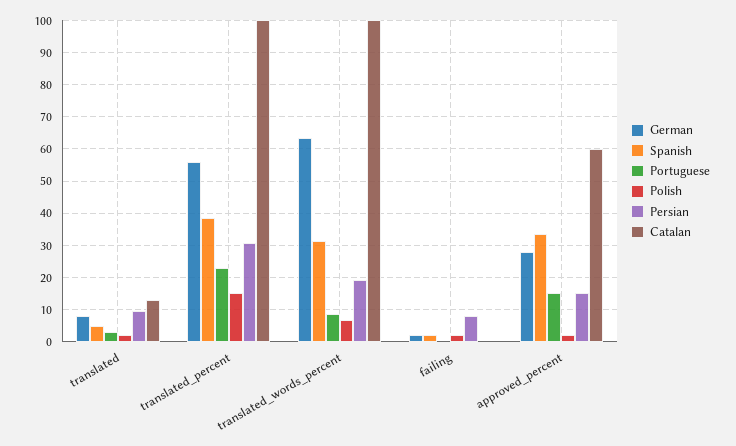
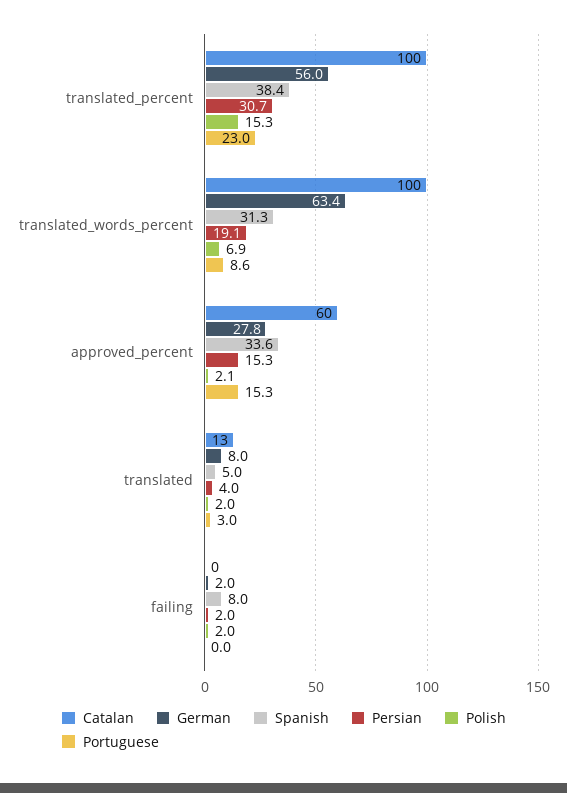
  {
    "German": {
      "translated": 8,
      "translated_percent": 56,
      "translated_words_percent": 63.4,
      "failing": 2,
      "approved_percent": 27.8
    },
    "Spanish": {
      "translated": 5,
      "translated_percent": 38.4,
      "translated_words_percent": 31.3,
-     "failing": 2,
+     "failing": 8,
      "approved_percent": 33.6
    },
    "Portuguese": {
      "translated": 3,
      "translated_percent": 23,
      "translated_words_percent": 8.6,
      "failing": 0,
      "approved_percent": 15.3
    },
    "Polish": {
      "translated": 2,
      "translated_percent": 15.3,
      "translated_words_percent": 6.9,
      "failing": 2,
      "approved_percent": 2.1
    },
    "Persian": {
-     "translated": 10,
+     "translated": 4,
      "translated_percent": 30.7,
      "translated_words_percent": 19.1,
-     "failing": 8,
+     "failing": 2,
      "approved_percent": 15.3
    },
    "Catalan": {
      "translated": 13,
      "translated_percent": 100,
      "translated_words_percent": 100,
      "failing": 0,
      "approved_percent": 60
    }
  }

